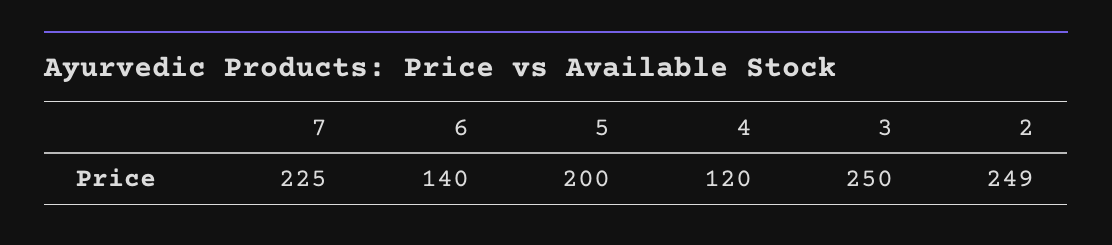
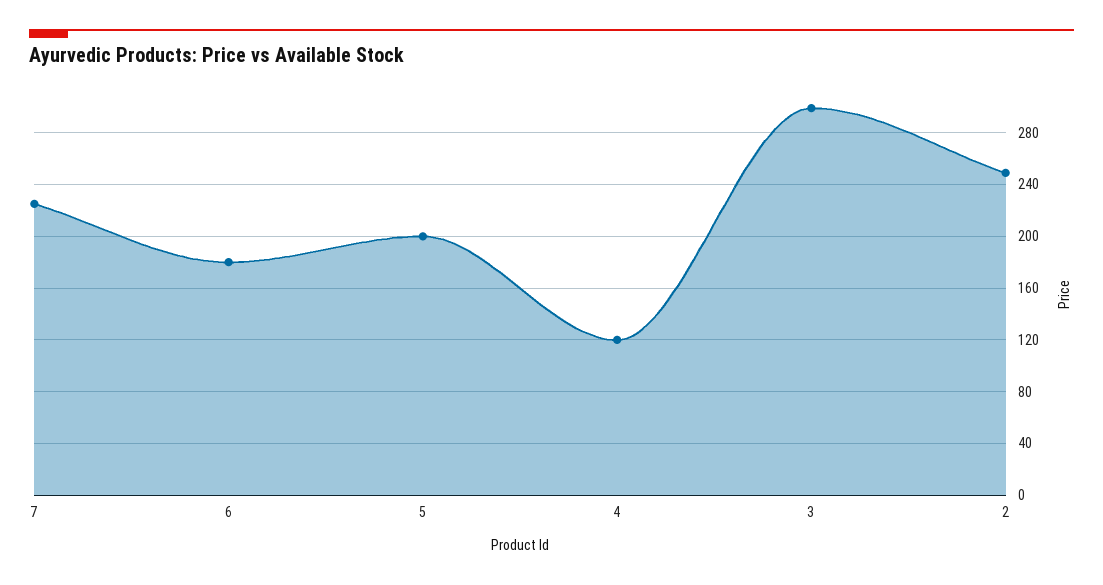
  {
    "7": 225,
-   "6": 140,
+   "6": 180,
    "5": 200,
    "4": 120,
-   "3": 250,
+   "3": 300,
    "2": 249
  }

